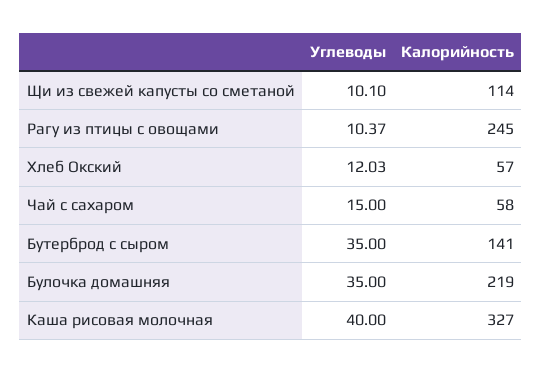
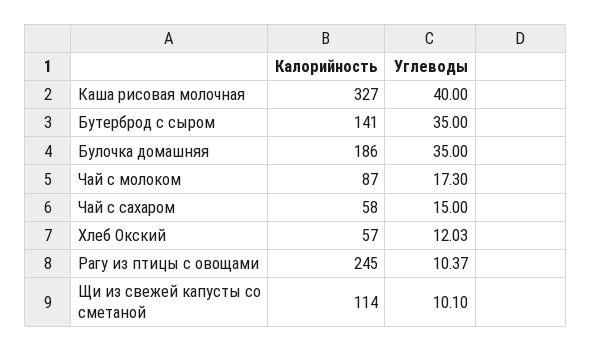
  {
    "Углеводы": {
      "Щи из свежей капусты со сметаной": 10.1,
      "Рагу из птицы с овощами": 10.37,
      "Хлеб Окский": 12.03,
      "Чай с сахаром": 15,
      "Бутерброд с сыром": 35,
      "Булочка домашняя": 35,
-     "Каша рисовая молочная": 40
+     "Каша рисовая молочная": 40,
+     "Чай с молоком": 17.3
    },
    "Калорийность": {
      "Щи из свежей капусты со сметаной": 114,
      "Рагу из птицы с овощами": 245,
      "Хлеб Окский": 57,
      "Чай с сахаром": 58,
      "Бутерброд с сыром": 141,
-     "Булочка домашняя": 219,
+     "Булочка домашняя": 186,
-     "Каша рисовая молочная": 327
+     "Каша рисовая молочная": 327,
+     "Чай с молоком": 87
    }
  }

